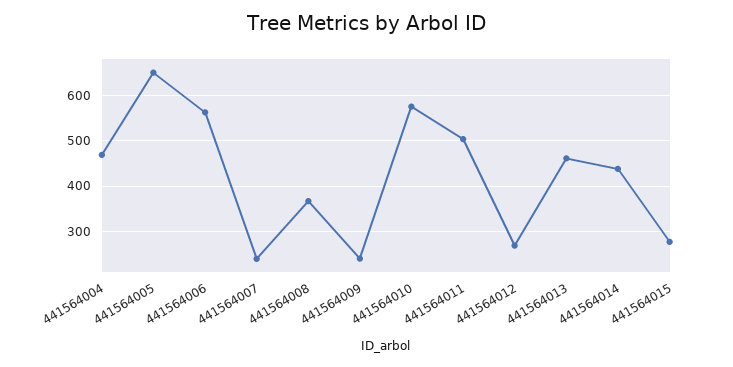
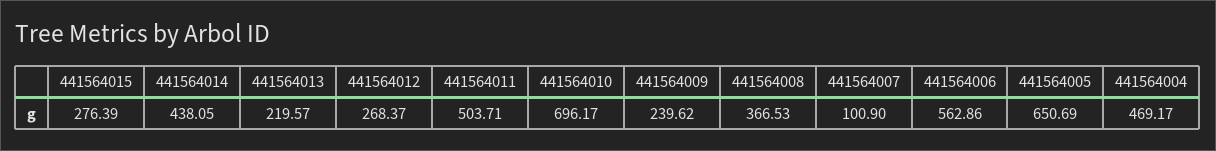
  {
    "441564004": 469.17,
    "441564005": 650.69,
    "441564006": 562.86,
-   "441564007": 240,
+   "441564007": 100.9,
    "441564008": 366.53,
    "441564009": 239.62,
-   "441564010": 580,
+   "441564010": 696.17,
    "441564011": 503.71,
    "441564012": 268.37,
-   "441564013": 460,
+   "441564013": 219.57,
    "441564014": 438.05,
    "441564015": 276.39
  }

